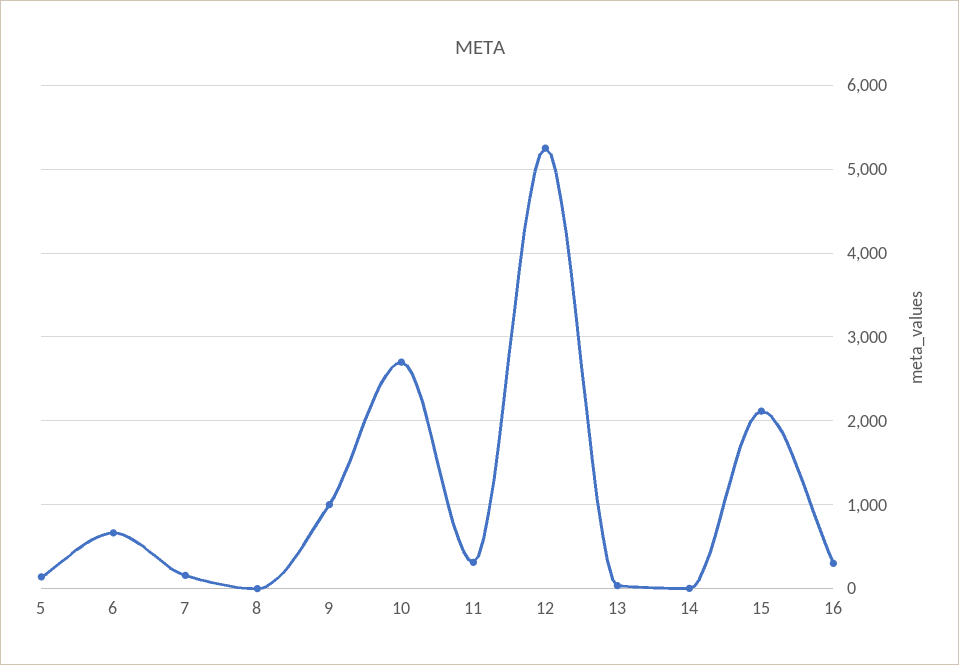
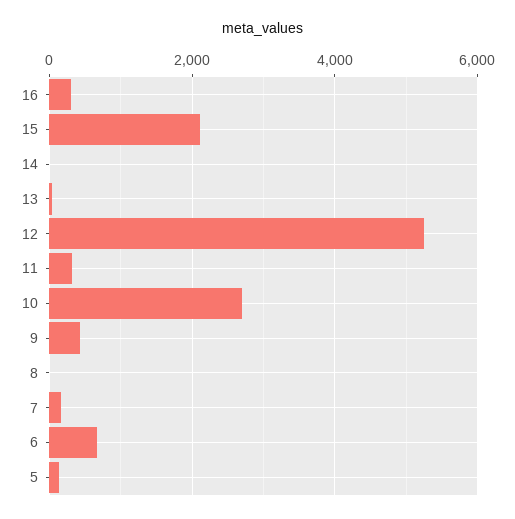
  {
    "5": 100,
    "6": 700,
    "7": 200,
    "8": 0,
-   "9": 1000,
+   "9": 400,
    "10": 2700,
    "11": 300,
    "12": 5300,
    "13": 0,
    "14": 0,
    "15": 2100,
    "16": 300
  }

